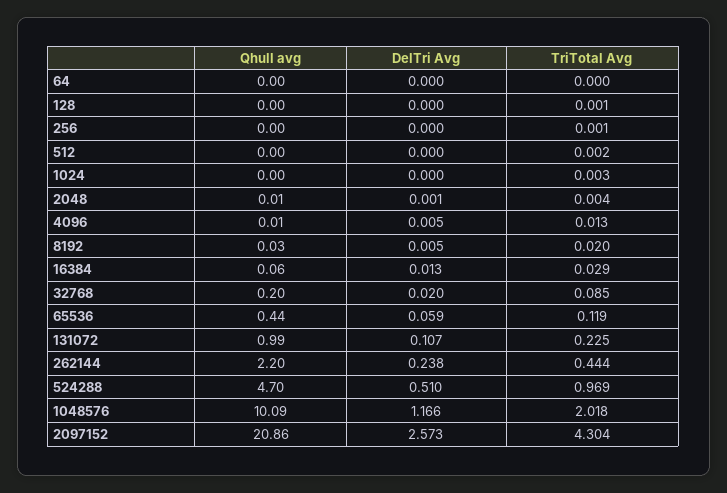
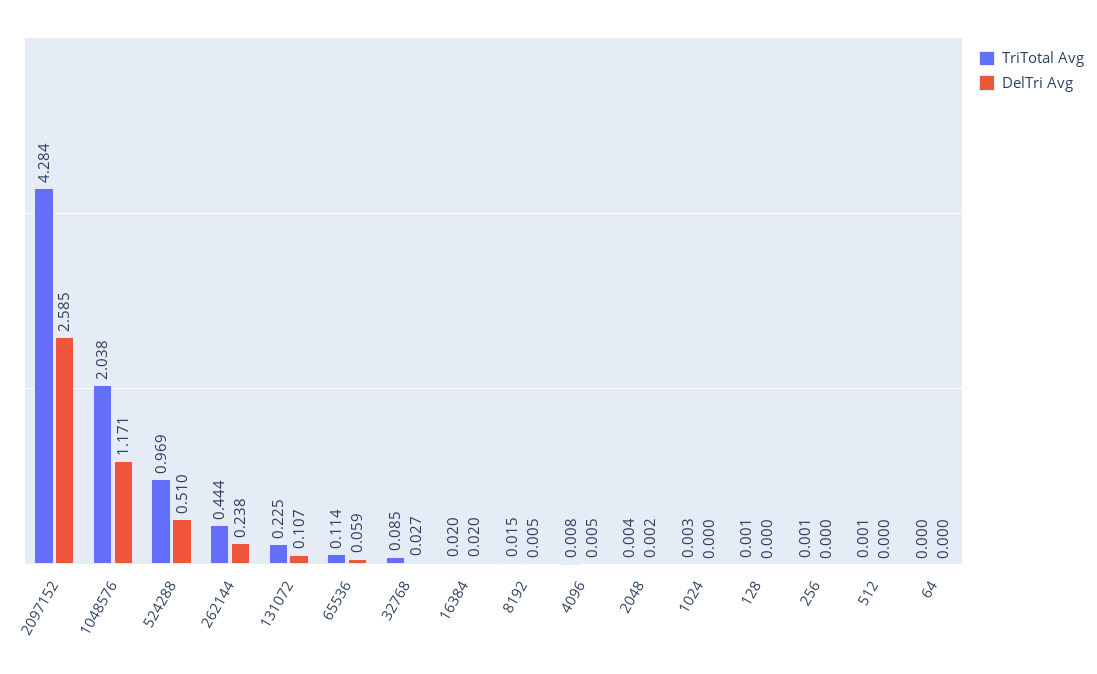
  {
-   "Qhull avg": {
-     "64": 0,
-     "128": 0,
-     "256": 0,
-     "512": 0,
-     "1024": 0,
-     "2048": 0.01,
-     "4096": 0.01,
-     "8192": 0.03,
-     "16384": 0.06,
-     "32768": 0.2,
-     "65536": 0.44,
-     "131072": 0.99,
-     "262144": 2.2,
-     "524288": 4.7,
-     "1048576": 10.09,
-     "2097152": 20.86
-   },
    "DelTri Avg": {
      "64": 0,
      "128": 0,
      "256": 0,
      "512": 0,
      "1024": 0,
-     "2048": 0.001,
+     "2048": 0.002,
      "4096": 0.005,
      "8192": 0.005,
-     "16384": 0.013,
+     "16384": 0.02,
-     "32768": 0.02,
+     "32768": 0.027,
      "65536": 0.059,
      "131072": 0.107,
      "262144": 0.238,
      "524288": 0.51,
-     "1048576": 1.166,
+     "1048576": 1.171,
-     "2097152": 2.573
+     "2097152": 2.585
    },
    "TriTotal Avg": {
      "64": 0,
      "128": 0.001,
      "256": 0.001,
-     "512": 0.002,
+     "512": 0.001,
      "1024": 0.003,
      "2048": 0.004,
-     "4096": 0.013,
+     "4096": 0.008,
-     "8192": 0.02,
+     "8192": 0.015,
-     "16384": 0.029,
+     "16384": 0.02,
      "32768": 0.085,
-     "65536": 0.119,
+     "65536": 0.114,
      "131072": 0.225,
      "262144": 0.444,
      "524288": 0.969,
-     "1048576": 2.018,
+     "1048576": 2.038,
-     "2097152": 4.304
+     "2097152": 4.284
    }
  }

